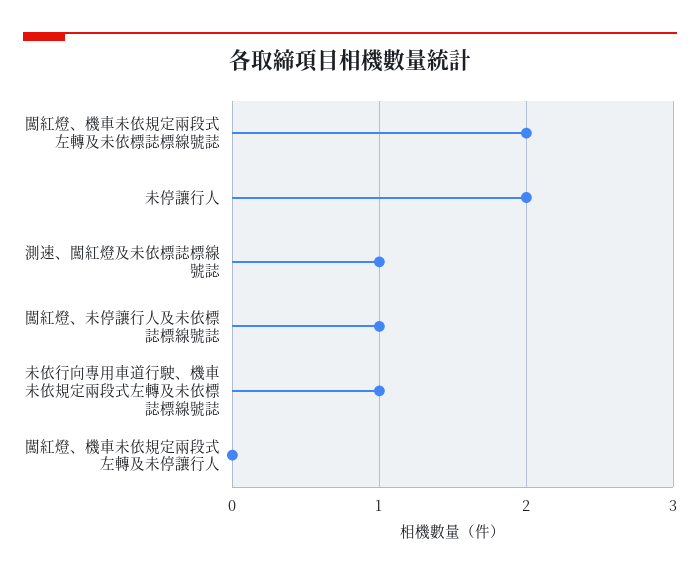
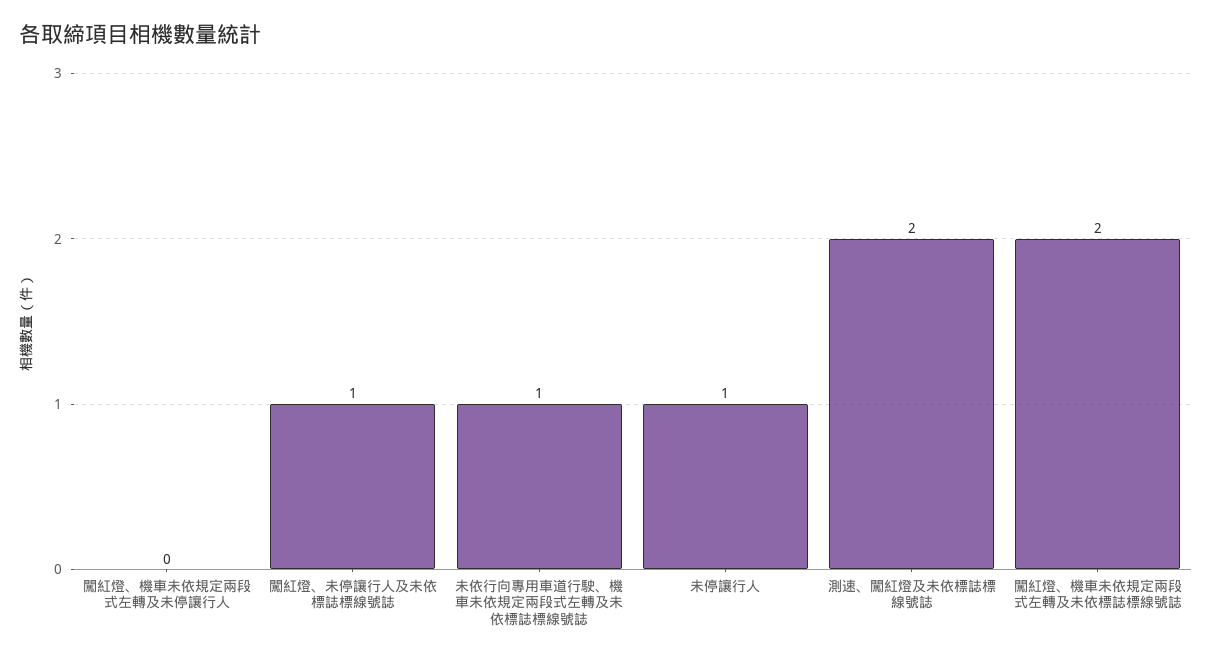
  {
    "闖紅燈、機車未依規定兩段式左轉及未依標誌標線號誌": 2,
-   "未停讓行人": 2,
+   "未停讓行人": 1,
-   "測速、闖紅燈及未依標誌標線號誌": 1,
+   "測速、闖紅燈及未依標誌標線號誌": 2,
    "闖紅燈、未停讓行人及未依標誌標線號誌": 1,
    "未依行向專用車道行駛、機車未依規定兩段式左轉及未依標誌標線號誌": 1,
    "闖紅燈、機車未依規定兩段式左轉及未停讓行人": 0
  }

